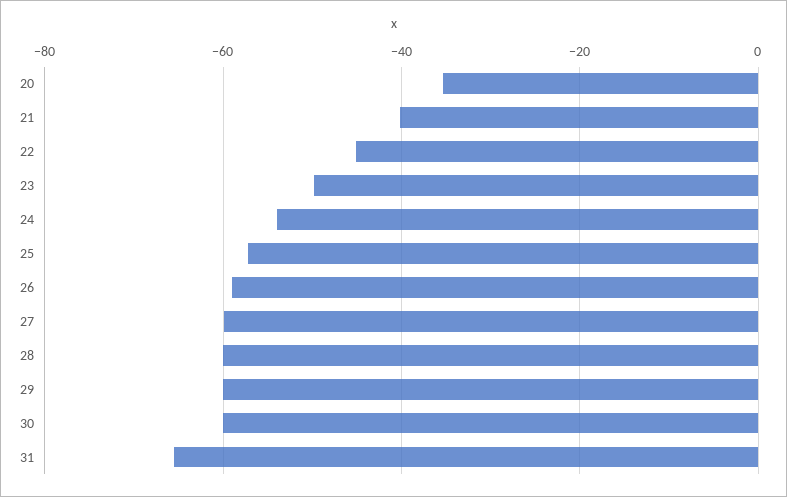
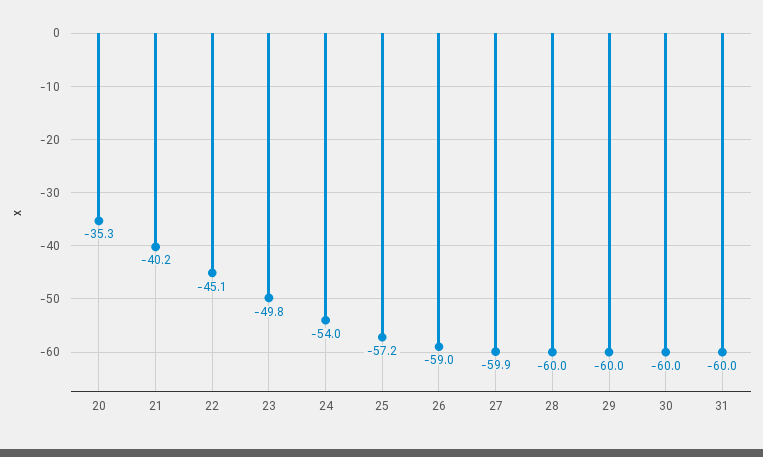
  {
    "20": -35.3,
    "21": -40.2,
    "22": -45.1,
    "23": -49.8,
    "24": -54,
    "25": -57.2,
    "26": -59,
    "27": -59.9,
    "28": -60,
    "29": -60,
    "30": -60,
-   "31": -66
+   "31": -60
  }

